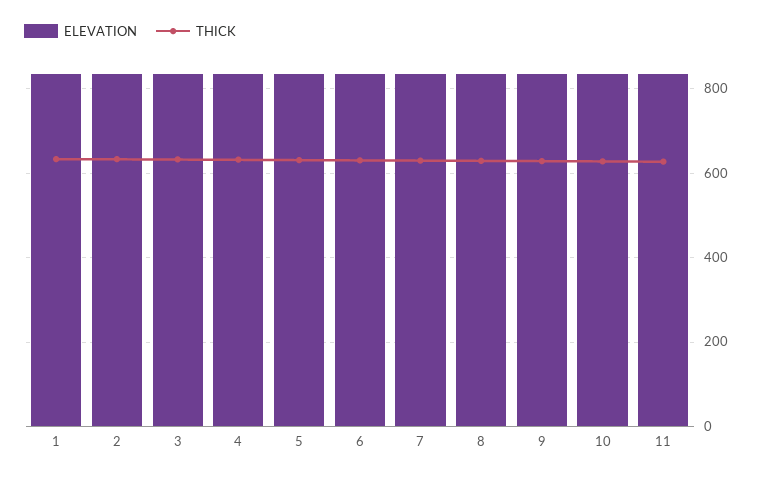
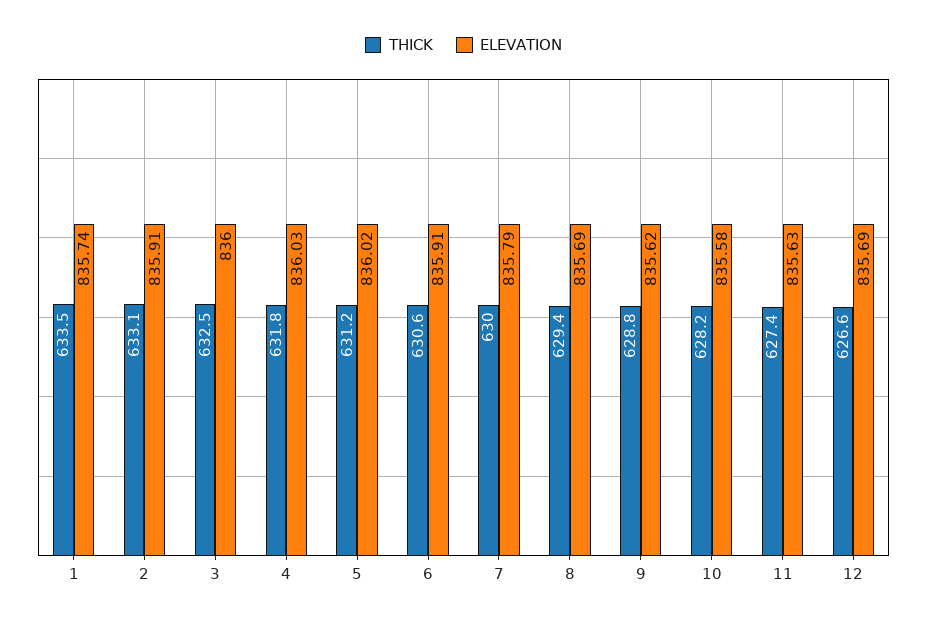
  {
    "ELEVATION": {
      "1": 835.74,
      "2": 835.91,
      "3": 836,
      "4": 836.03,
      "5": 836.02,
      "6": 835.91,
      "7": 835.79,
      "8": 835.69,
      "9": 835.62,
      "10": 835.58,
-     "11": 835.63
+     "11": 835.63,
+     "12": 835.69
    },
    "THICK": {
      "1": 633.5,
      "2": 633.1,
      "3": 632.5,
      "4": 631.8,
      "5": 631.2,
      "6": 630.6,
      "7": 630,
      "8": 629.4,
      "9": 628.8,
      "10": 628.2,
-     "11": 627.4
+     "11": 627.4,
+     "12": 626.6
    }
  }

